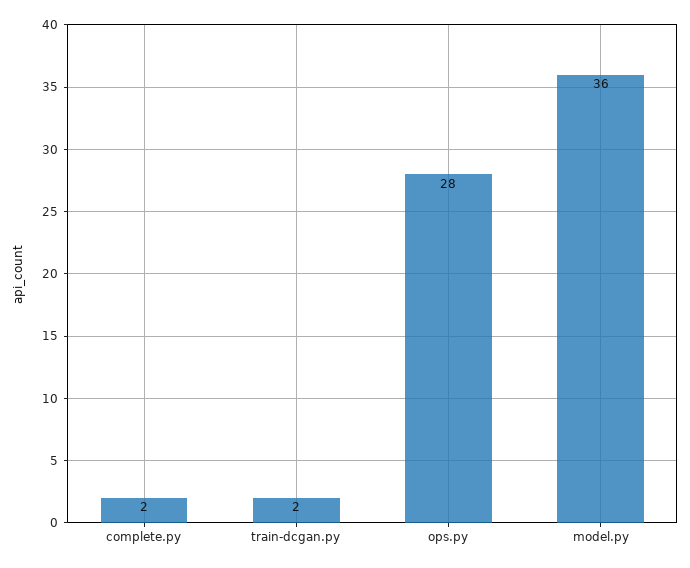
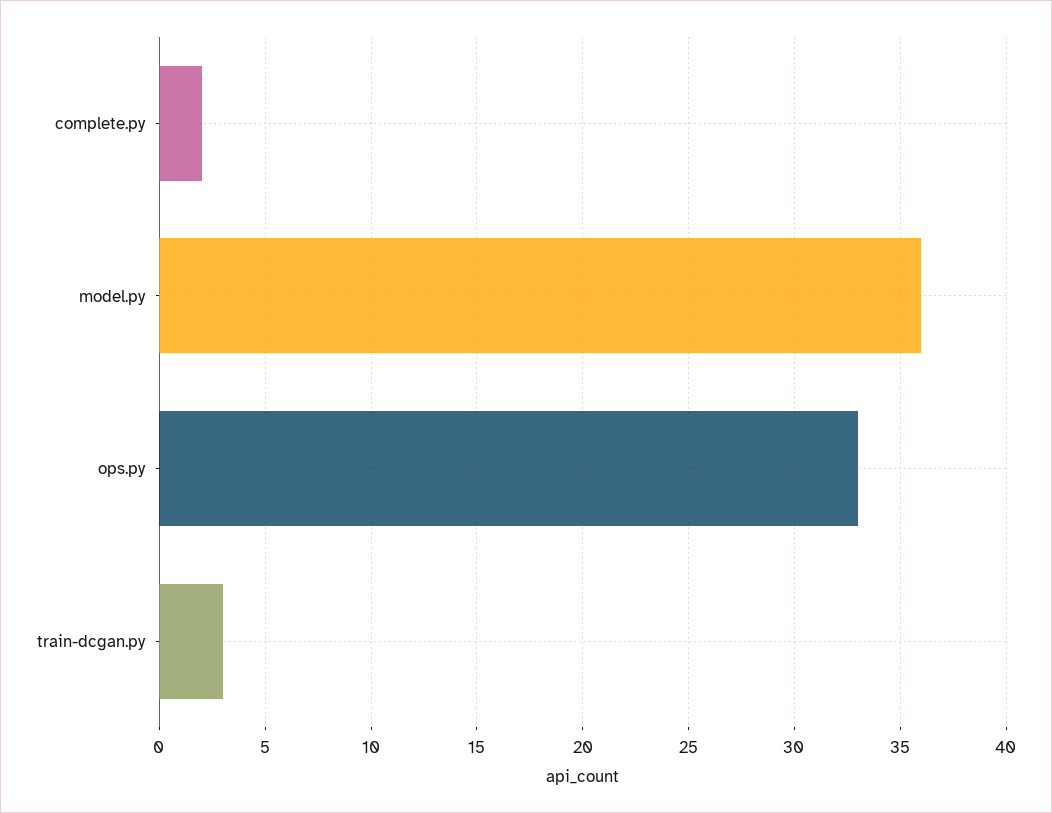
  {
    "complete.py": 2,
-   "train-dcgan.py": 2,
+   "train-dcgan.py": 3,
-   "ops.py": 28,
+   "ops.py": 33,
    "model.py": 36
  }

